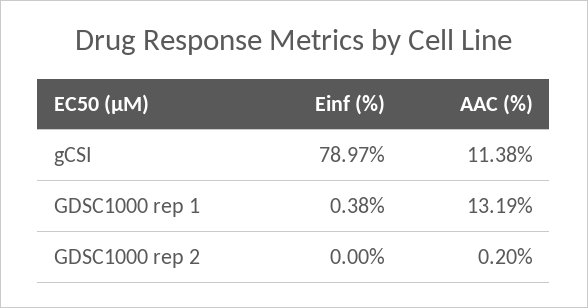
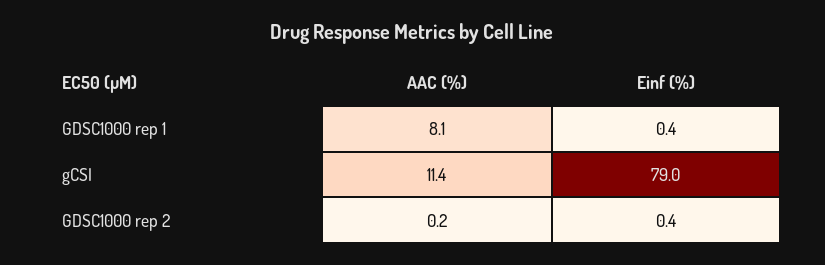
  {
    "Einf (%)": {
      "gCSI": 78.97,
      "GDSC1000 rep 1": 0.38,
-     "GDSC1000 rep 2": 0
+     "GDSC1000 rep 2": 0.4
    },
    "AAC (%)": {
      "gCSI": 11.38,
-     "GDSC1000 rep 1": 13.19,
+     "GDSC1000 rep 1": 8.1,
      "GDSC1000 rep 2": 0.2
    }
  }

